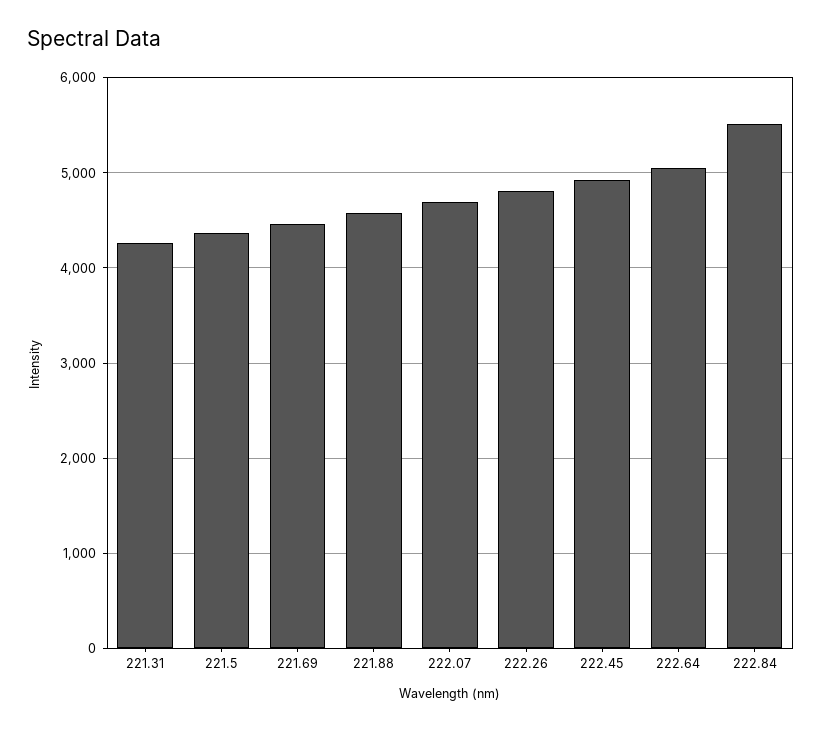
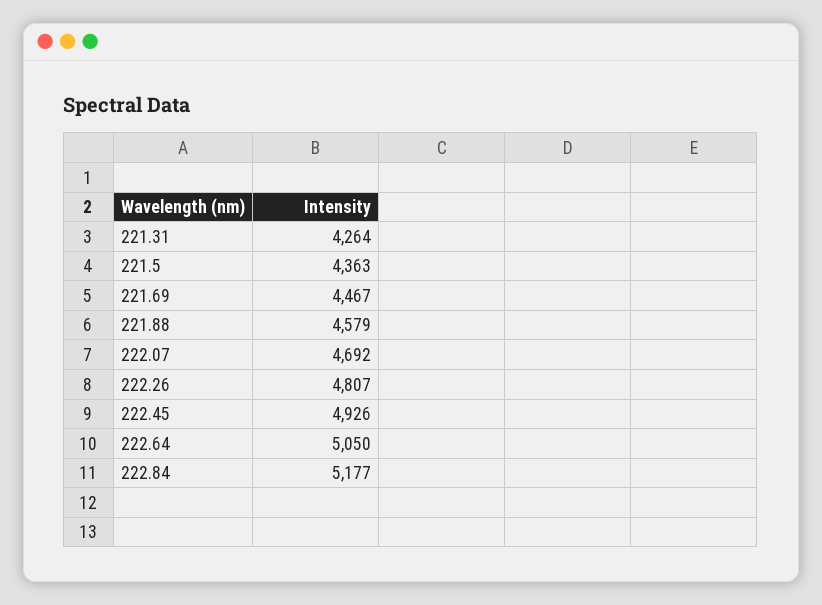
  {
    "221.31": 4264,
    "221.5": 4363,
    "221.69": 4467,
    "221.88": 4579,
    "222.07": 4692,
    "222.26": 4807,
    "222.45": 4926,
    "222.64": 5050,
-   "222.84": 5500
+   "222.84": 5177
  }

